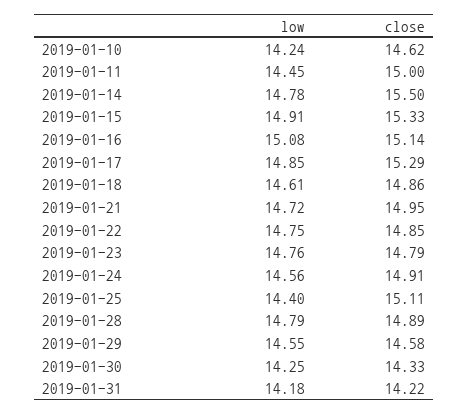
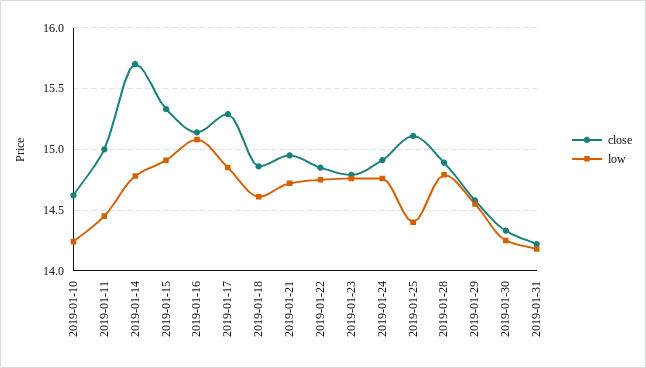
  {
    "low": {
      "2019-01-10": 14.24,
      "2019-01-11": 14.45,
      "2019-01-14": 14.78,
      "2019-01-15": 14.91,
      "2019-01-16": 15.08,
      "2019-01-17": 14.85,
      "2019-01-18": 14.61,
      "2019-01-21": 14.72,
      "2019-01-22": 14.75,
      "2019-01-23": 14.76,
-     "2019-01-24": 14.56,
+     "2019-01-24": 14.75,
      "2019-01-25": 14.4,
      "2019-01-28": 14.79,
      "2019-01-29": 14.55,
      "2019-01-30": 14.25,
      "2019-01-31": 14.18
    },
    "close": {
      "2019-01-10": 14.62,
      "2019-01-11": 15,
-     "2019-01-14": 15.5,
+     "2019-01-14": 15.7,
      "2019-01-15": 15.33,
      "2019-01-16": 15.14,
      "2019-01-17": 15.29,
      "2019-01-18": 14.86,
      "2019-01-21": 14.95,
      "2019-01-22": 14.85,
      "2019-01-23": 14.79,
      "2019-01-24": 14.91,
      "2019-01-25": 15.11,
      "2019-01-28": 14.89,
      "2019-01-29": 14.58,
      "2019-01-30": 14.33,
      "2019-01-31": 14.22
    }
  }

